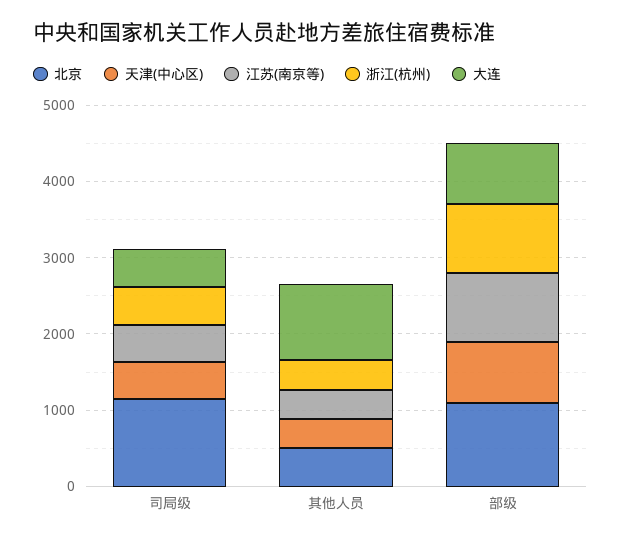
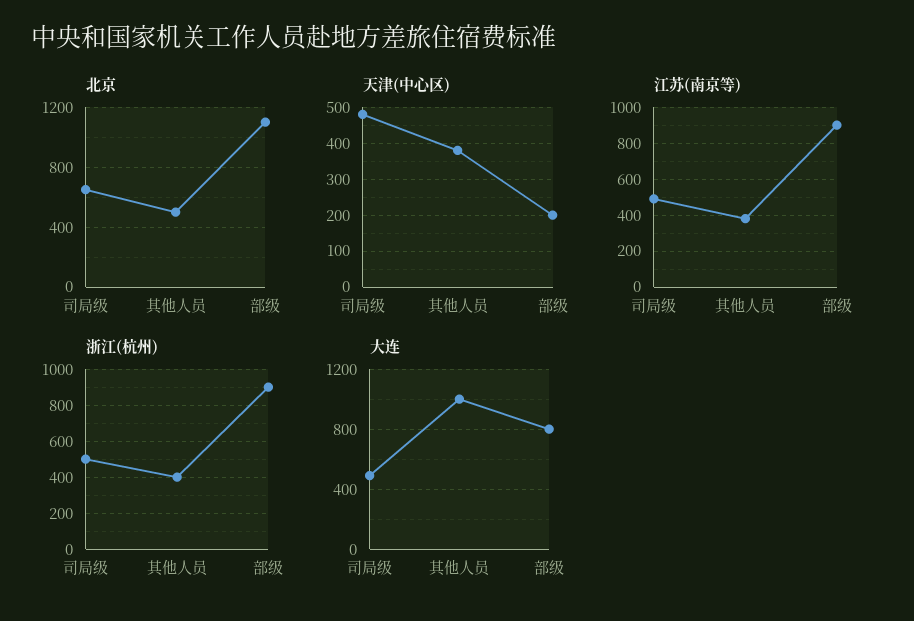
  {
    "北京": {
-     "司局级": 1200,
+     "司局级": 650,
      "其他人员": 500,
      "部级": 1100
    },
    "天津(中心区)": {
      "司局级": 480,
      "其他人员": 380,
-     "部级": 800
+     "部级": 200
    },
    "江苏(南京等)": {
      "司局级": 500,
      "其他人员": 400,
      "部级": 900
    },
    "浙江(杭州)": {
      "司局级": 500,
      "其他人员": 400,
      "部级": 900
    },
    "大连": {
      "司局级": 500,
      "其他人员": 1000,
      "部级": 800
    }
  }

